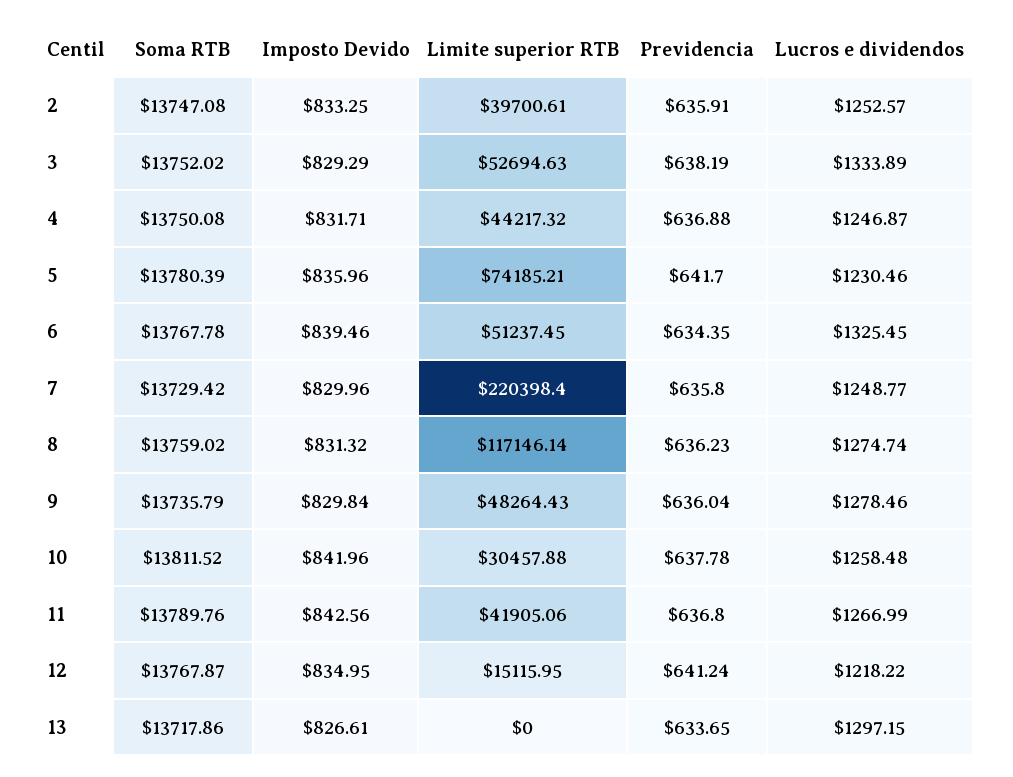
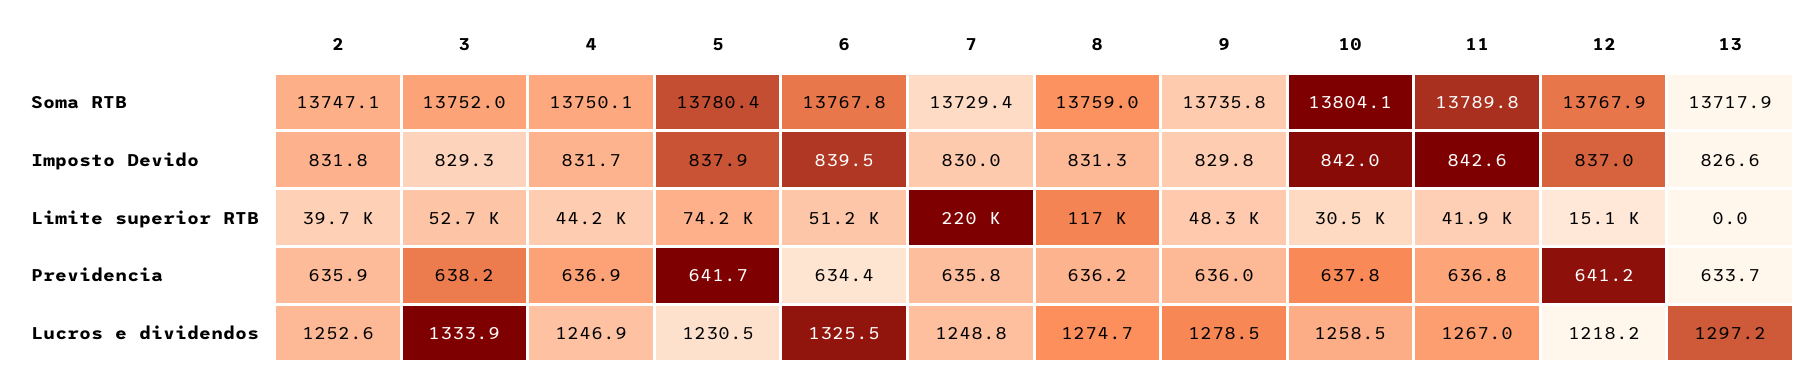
  {
    "Soma RTB": {
      "2": 13747.08,
      "3": 13752.02,
      "4": 13750.08,
      "5": 13780.39,
      "6": 13767.78,
      "7": 13729.42,
      "8": 13759.02,
      "9": 13735.79,
-     "10": 13811.52,
+     "10": 13804.1,
      "11": 13789.76,
      "12": 13767.87,
      "13": 13717.86
    },
    "Imposto Devido": {
-     "2": 833.25,
+     "2": 831.8,
      "3": 829.29,
      "4": 831.71,
-     "5": 835.96,
+     "5": 837.9,
      "6": 839.46,
      "7": 829.96,
      "8": 831.32,
      "9": 829.84,
      "10": 841.96,
      "11": 842.56,
-     "12": 834.95,
+     "12": 837,
      "13": 826.61
    },
    "Limite superior RTB": {
      "2": 39700.61,
      "3": 52694.63,
      "4": 44217.32,
      "5": 74185.21,
      "6": 51237.45,
      "7": 220398.4,
      "8": 117146.14,
      "9": 48264.43,
      "10": 30457.88,
      "11": 41905.06,
      "12": 15115.95,
      "13": 0
    },
    "Previdencia": {
      "2": 635.91,
      "3": 638.19,
      "4": 636.88,
      "5": 641.7,
      "6": 634.35,
      "7": 635.8,
      "8": 636.23,
      "9": 636.04,
      "10": 637.78,
      "11": 636.8,
      "12": 641.24,
      "13": 633.65
    },
    "Lucros e dividendos": {
      "2": 1252.57,
      "3": 1333.89,
      "4": 1246.87,
      "5": 1230.46,
      "6": 1325.45,
      "7": 1248.77,
      "8": 1274.74,
      "9": 1278.46,
      "10": 1258.48,
      "11": 1266.99,
      "12": 1218.22,
      "13": 1297.15
    }
  }

